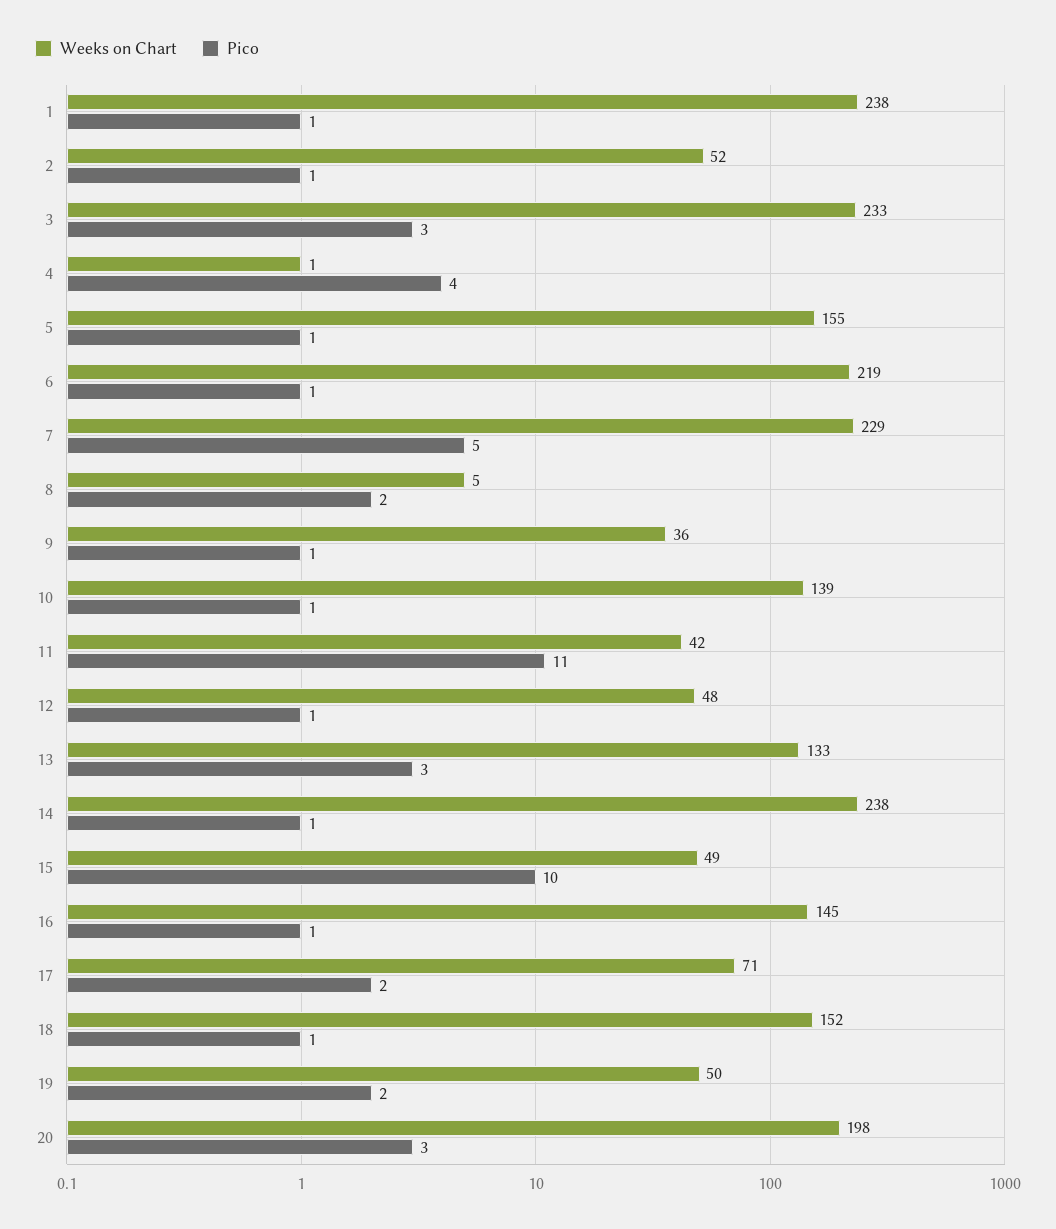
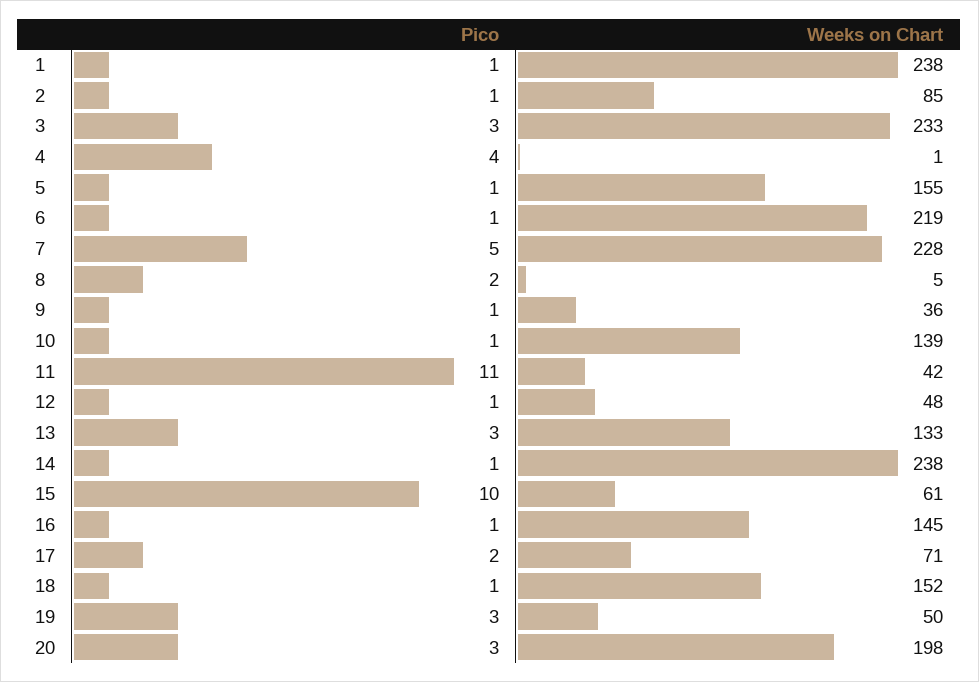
  {
    "Weeks on Chart": {
      "1": 238,
-     "2": 52,
+     "2": 85,
      "3": 233,
      "4": 1,
      "5": 155,
      "6": 219,
-     "7": 229,
+     "7": 228,
      "8": 5,
      "9": 36,
      "10": 139,
      "11": 42,
      "12": 48,
      "13": 133,
      "14": 238,
-     "15": 49,
+     "15": 61,
      "16": 145,
      "17": 71,
      "18": 152,
      "19": 50,
      "20": 198
    },
    "Pico": {
      "1": 1,
      "2": 1,
      "3": 3,
      "4": 4,
      "5": 1,
      "6": 1,
      "7": 5,
      "8": 2,
      "9": 1,
      "10": 1,
      "11": 11,
      "12": 1,
      "13": 3,
      "14": 1,
      "15": 10,
      "16": 1,
      "17": 2,
      "18": 1,
-     "19": 2,
+     "19": 3,
      "20": 3
    }
  }

